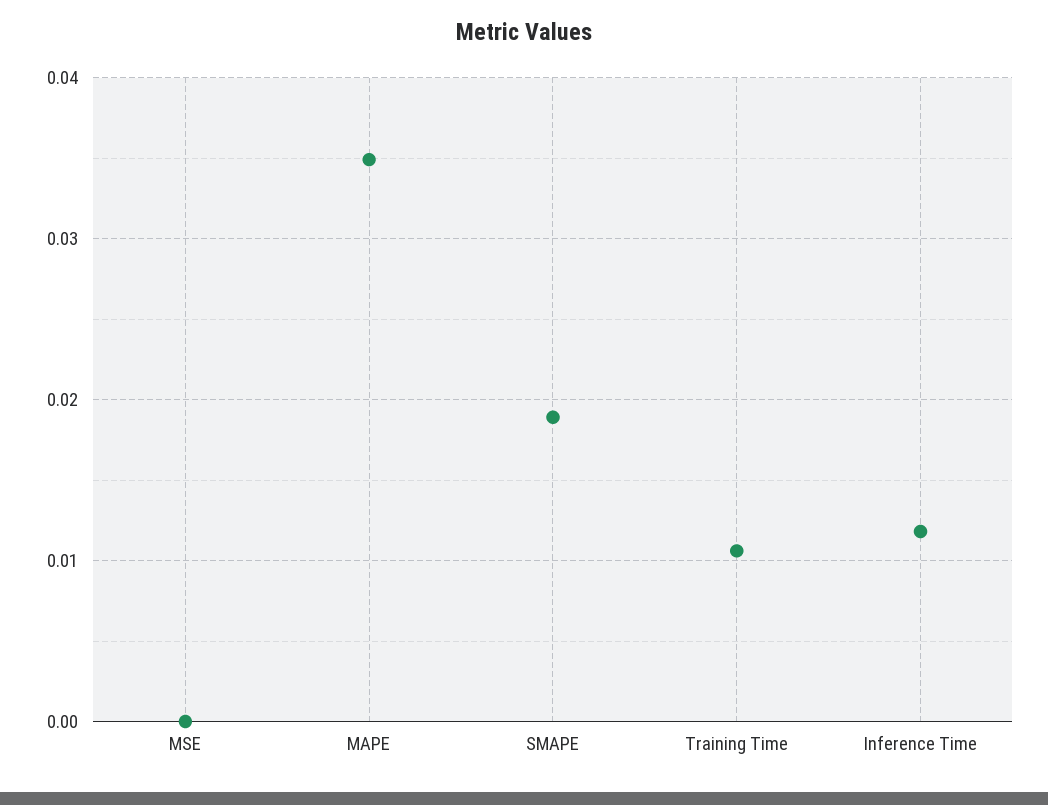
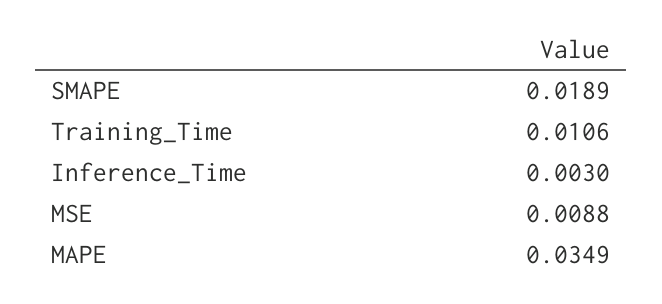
  {
-   "MSE": 0,
+   "MSE": 0.0088,
    "MAPE": 0.0349,
    "SMAPE": 0.0189,
    "Training Time": 0.0106,
-   "Inference Time": 0.012
+   "Inference Time": 0.003
  }

